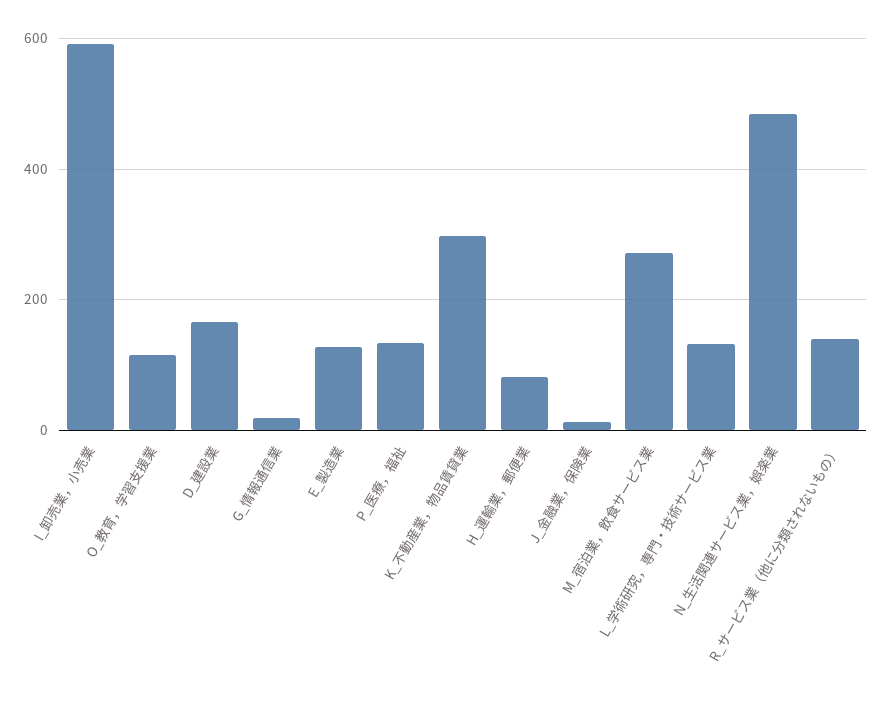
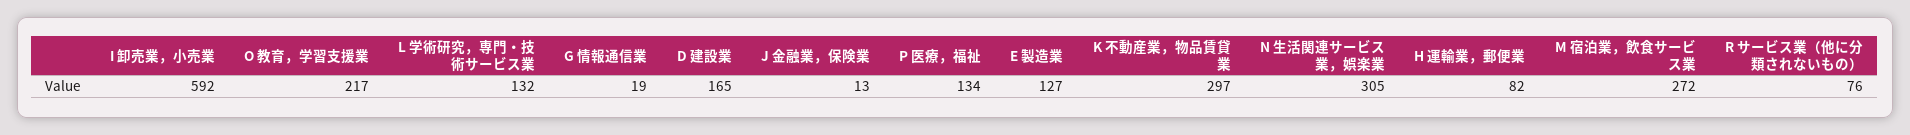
  {
    "I_卸売業，小売業": 592,
-   "O_教育，学習支援業": 120,
+   "O_教育，学習支援業": 217,
    "D_建設業": 165,
    "G_情報通信業": 19,
    "E_製造業": 127,
    "P_医療，福祉": 134,
    "K_不動産業，物品賃貸業": 297,
    "H_運輸業，郵便業": 82,
    "J_金融業，保険業": 13,
    "M_宿泊業，飲食サービス業": 272,
    "L_学術研究，専門・技術サービス業": 132,
-   "N_生活関連サービス業，娯楽業": 480,
+   "N_生活関連サービス業，娯楽業": 305,
-   "R_サービス業（他に分類されないもの）": 140
+   "R_サービス業（他に分類されないもの）": 76
  }

